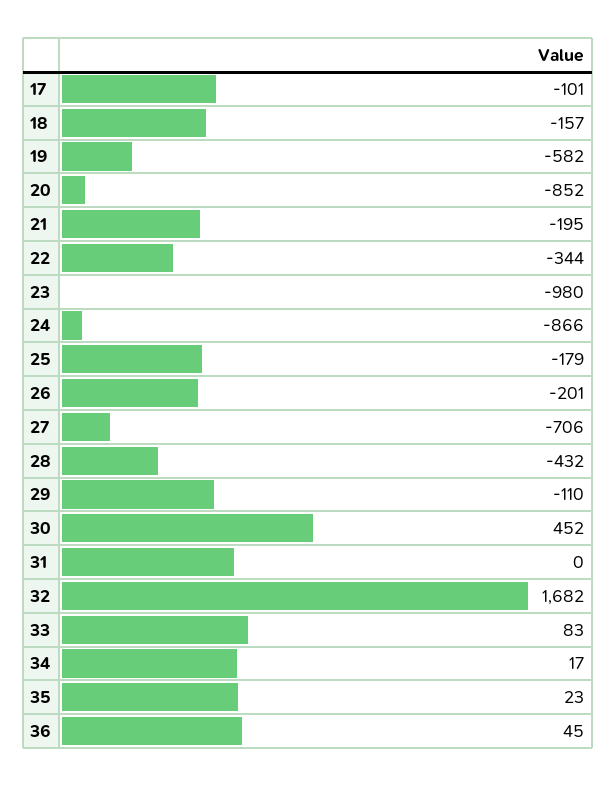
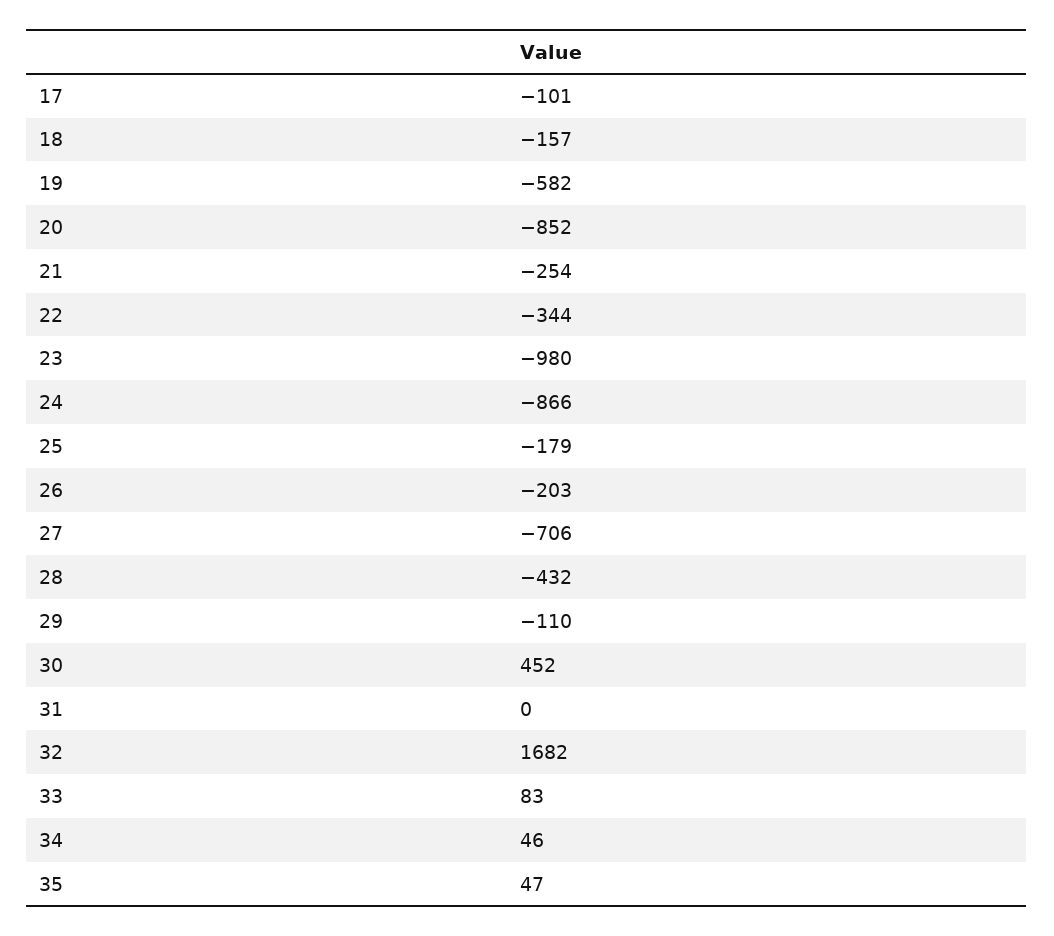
  {
    "17": -101,
    "18": -157,
    "19": -582,
    "20": -852,
-   "21": -195,
+   "21": -254,
    "22": -344,
    "23": -980,
    "24": -866,
    "25": -179,
-   "26": -201,
+   "26": -203,
    "27": -706,
    "28": -432,
    "29": -110,
    "30": 452,
    "31": 0,
    "32": 1682,
    "33": 83,
-   "34": 17,
+   "34": 46,
-   "35": 23,
+   "35": 47
-   "36": 45
  }

